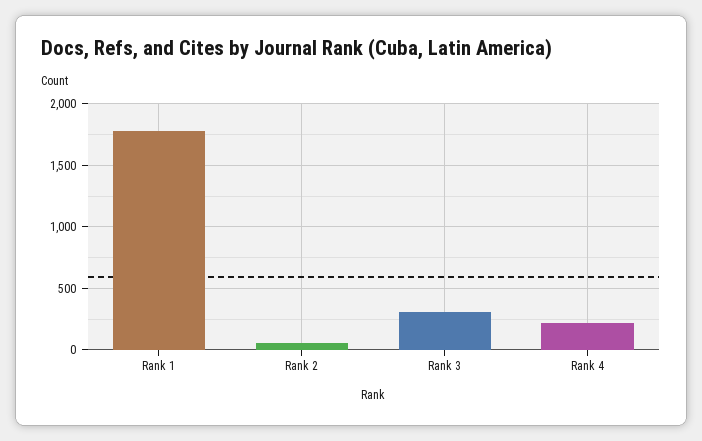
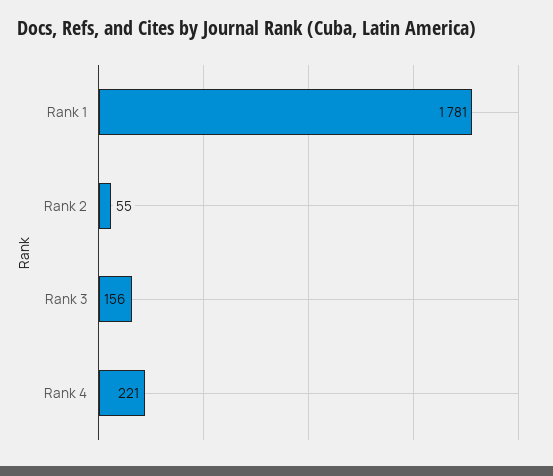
  {
    "Rank 1": 1781,
    "Rank 2": 55,
-   "Rank 3": 300,
+   "Rank 3": 156,
    "Rank 4": 221
  }

